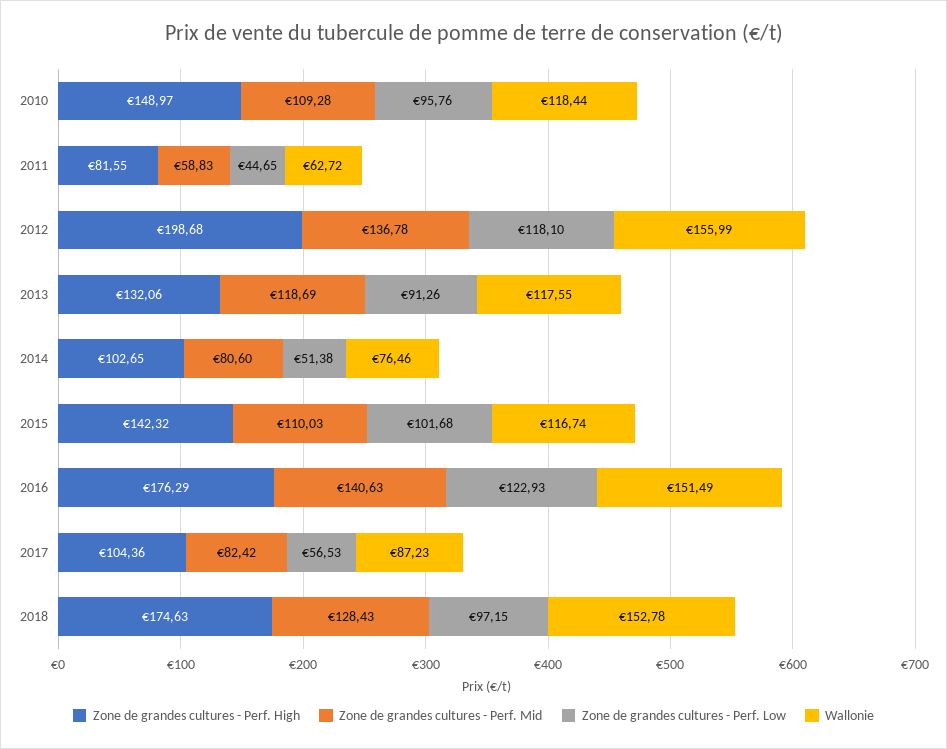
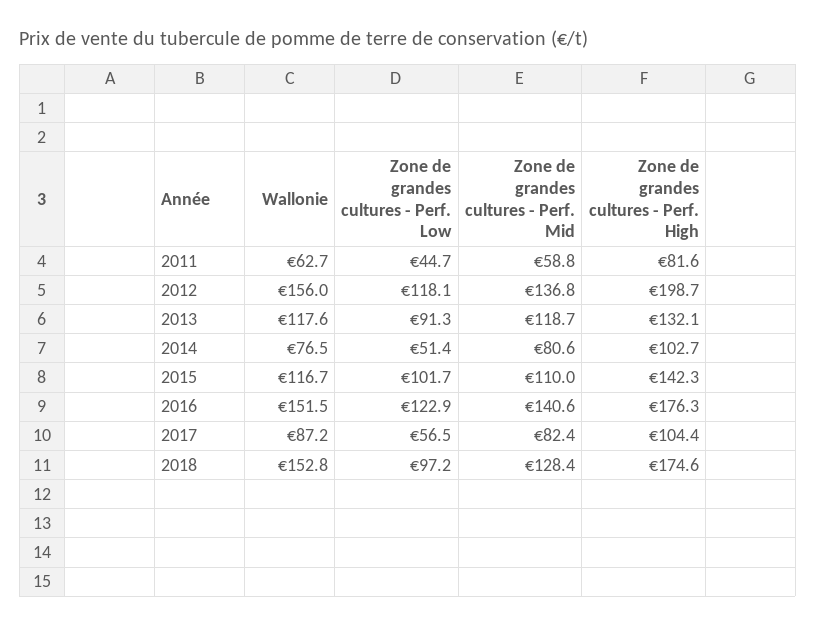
  {
    "Zone de grandes cultures - Perf. High": {
-     "2010": 148.97,
      "2011": 81.55,
      "2012": 198.68,
      "2013": 132.06,
      "2014": 102.65,
      "2015": 142.32,
      "2016": 176.29,
      "2017": 104.36,
      "2018": 174.63
    },
    "Zone de grandes cultures - Perf. Mid": {
-     "2010": 109.28,
      "2011": 58.83,
      "2012": 136.78,
      "2013": 118.69,
      "2014": 80.6,
      "2015": 110.03,
      "2016": 140.63,
      "2017": 82.42,
      "2018": 128.43
    },
    "Zone de grandes cultures - Perf. Low": {
-     "2010": 95.76,
      "2011": 44.65,
      "2012": 118.1,
      "2013": 91.26,
      "2014": 51.38,
      "2015": 101.68,
      "2016": 122.93,
      "2017": 56.53,
      "2018": 97.15
    },
    "Wallonie": {
-     "2010": 118.44,
      "2011": 62.72,
      "2012": 155.99,
      "2013": 117.55,
      "2014": 76.46,
      "2015": 116.74,
      "2016": 151.49,
      "2017": 87.23,
      "2018": 152.78
    }
  }

